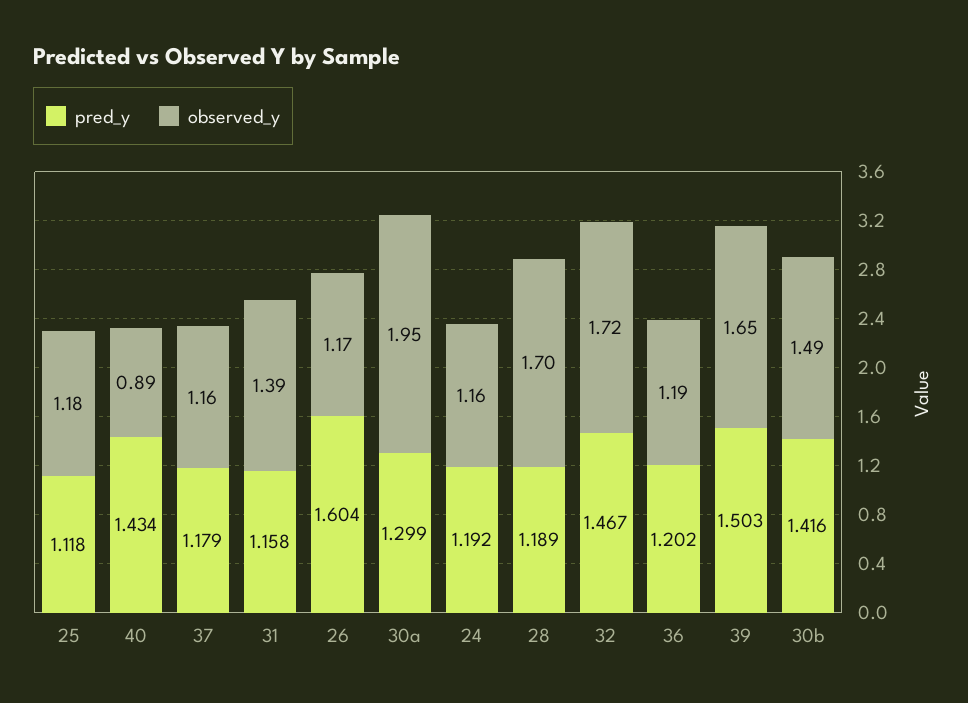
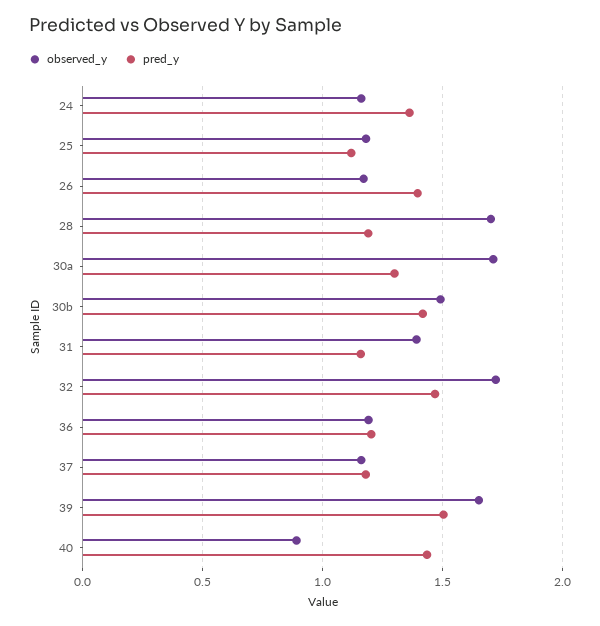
  {
    "pred_y": {
      "25": 1.118,
      "40": 1.434,
      "37": 1.179,
      "31": 1.158,
-     "26": 1.604,
+     "26": 1.4,
      "30a": 1.299,
-     "24": 1.192,
+     "24": 1.35,
      "28": 1.189,
      "32": 1.467,
      "36": 1.202,
      "39": 1.503,
      "30b": 1.416
    },
    "observed_y": {
      "25": 1.18,
      "40": 0.89,
      "37": 1.16,
      "31": 1.39,
      "26": 1.17,
-     "30a": 1.95,
+     "30a": 1.7,
      "24": 1.16,
      "28": 1.7,
      "32": 1.72,
      "36": 1.19,
      "39": 1.65,
      "30b": 1.49
    }
  }

